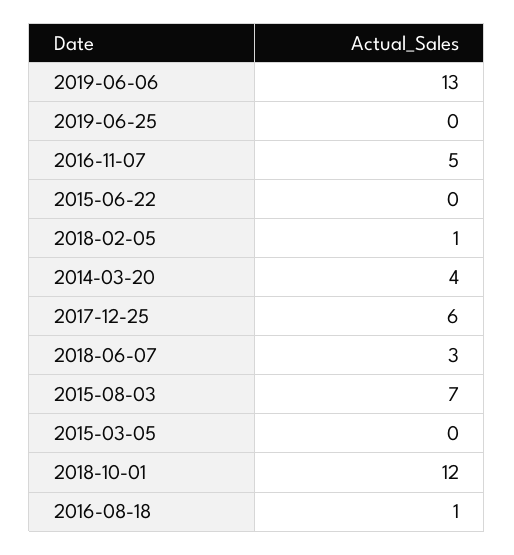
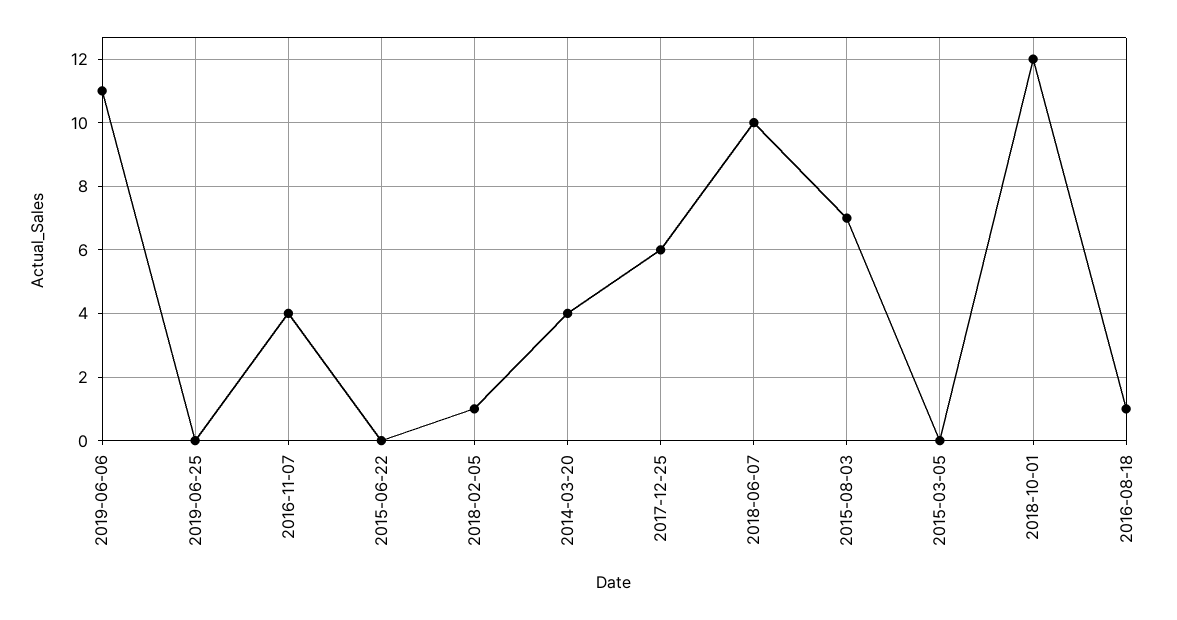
  {
-   "2019-06-06": 13,
+   "2019-06-06": 11,
    "2019-06-25": 0,
-   "2016-11-07": 5,
+   "2016-11-07": 4,
    "2015-06-22": 0,
    "2018-02-05": 1,
    "2014-03-20": 4,
    "2017-12-25": 6,
-   "2018-06-07": 3,
+   "2018-06-07": 10,
    "2015-08-03": 7,
    "2015-03-05": 0,
    "2018-10-01": 12,
    "2016-08-18": 1
  }

